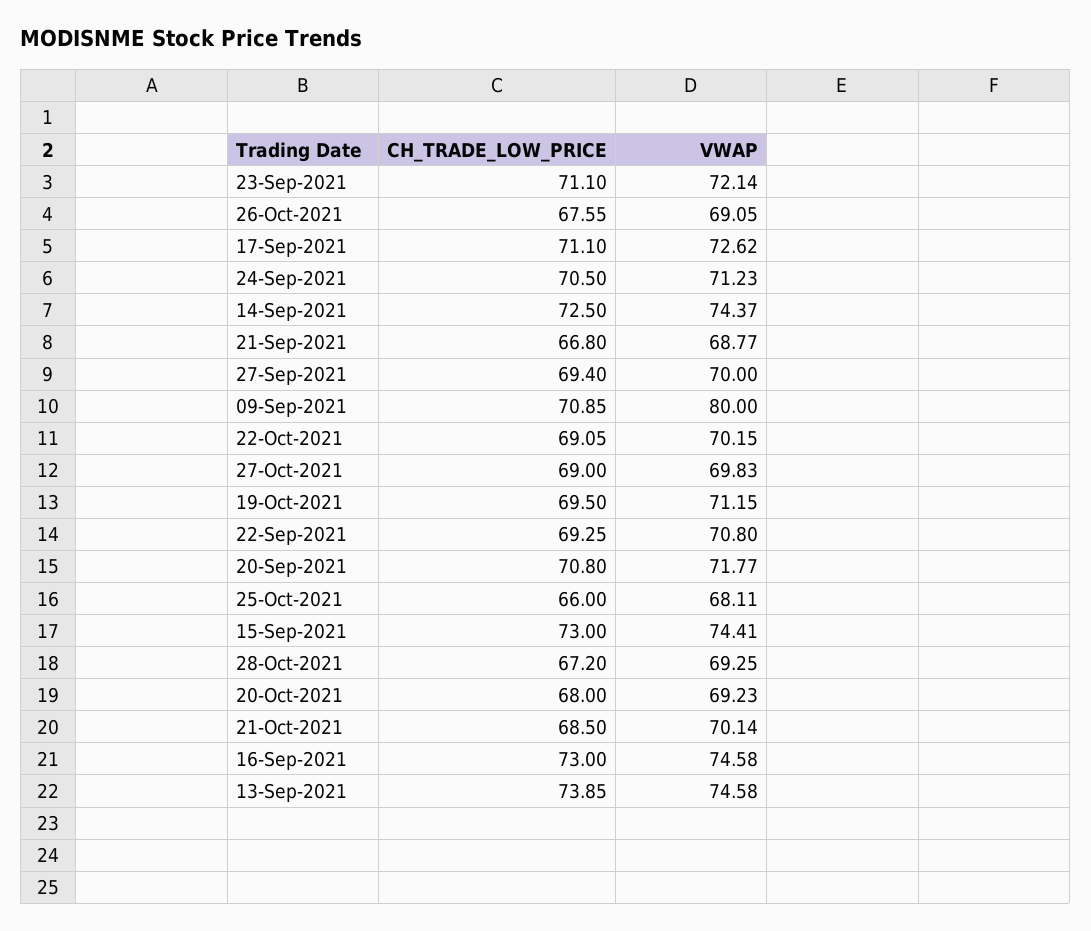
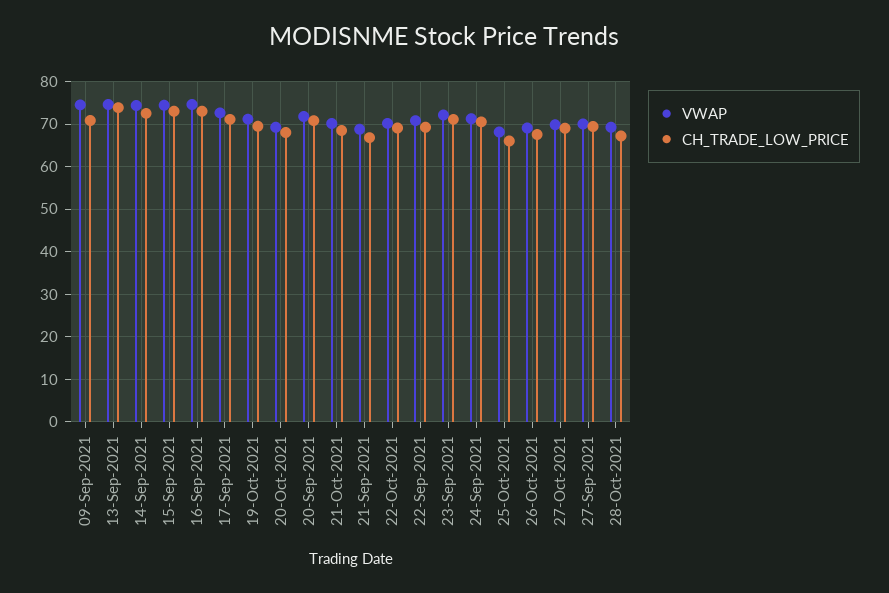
  {
    "CH_TRADE_LOW_PRICE": {
      "23-Sep-2021": 71.1,
      "26-Oct-2021": 67.55,
      "17-Sep-2021": 71.1,
      "24-Sep-2021": 70.5,
      "14-Sep-2021": 72.5,
      "21-Sep-2021": 66.8,
      "27-Sep-2021": 69.4,
      "09-Sep-2021": 70.85,
      "22-Oct-2021": 69.05,
      "27-Oct-2021": 69,
      "19-Oct-2021": 69.5,
      "22-Sep-2021": 69.25,
      "20-Sep-2021": 70.8,
      "25-Oct-2021": 66,
      "15-Sep-2021": 73,
      "28-Oct-2021": 67.2,
      "20-Oct-2021": 68,
      "21-Oct-2021": 68.5,
      "16-Sep-2021": 73,
      "13-Sep-2021": 73.85
    },
    "VWAP": {
      "23-Sep-2021": 72.14,
      "26-Oct-2021": 69.05,
      "17-Sep-2021": 72.62,
      "24-Sep-2021": 71.23,
      "14-Sep-2021": 74.37,
      "21-Sep-2021": 68.77,
      "27-Sep-2021": 70,
-     "09-Sep-2021": 80,
+     "09-Sep-2021": 74,
      "22-Oct-2021": 70.15,
      "27-Oct-2021": 69.83,
      "19-Oct-2021": 71.15,
      "22-Sep-2021": 70.8,
      "20-Sep-2021": 71.77,
      "25-Oct-2021": 68.11,
      "15-Sep-2021": 74.41,
      "28-Oct-2021": 69.25,
      "20-Oct-2021": 69.23,
      "21-Oct-2021": 70.14,
      "16-Sep-2021": 74.58,
      "13-Sep-2021": 74.58
    }
  }

